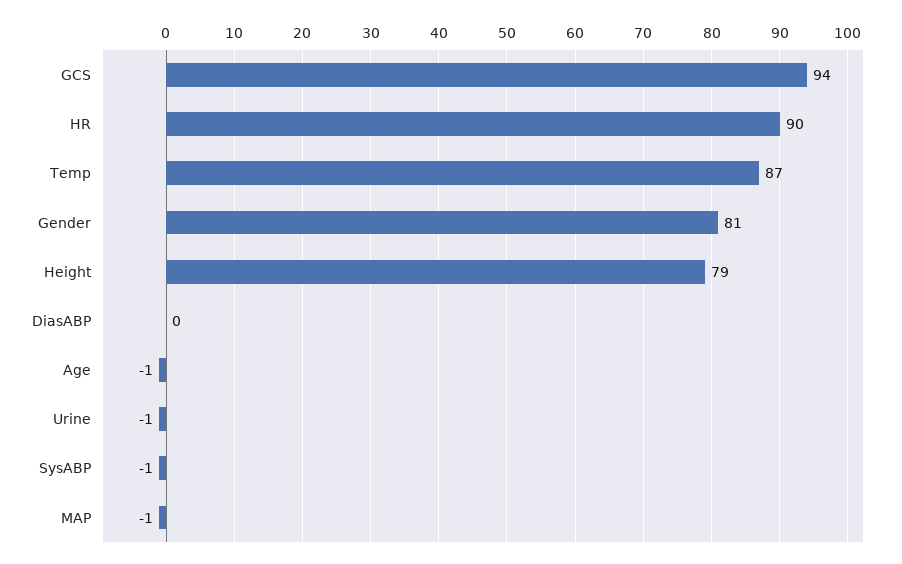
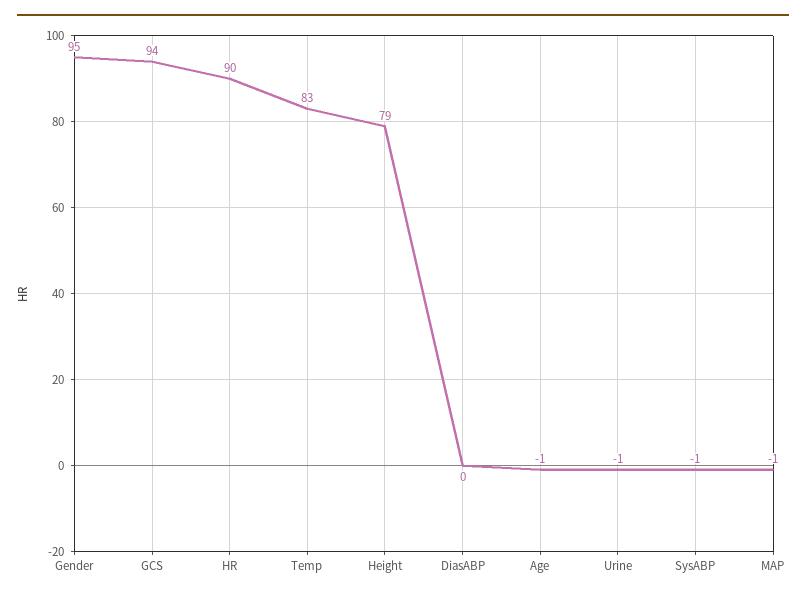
  {
    "GCS": 94,
    "HR": 90,
-   "Temp": 87,
+   "Temp": 83,
-   "Gender": 81,
+   "Gender": 95,
    "Height": 79,
    "DiasABP": 0,
    "Age": -1,
    "Urine": -1,
    "SysABP": -1,
    "MAP": -1
  }

